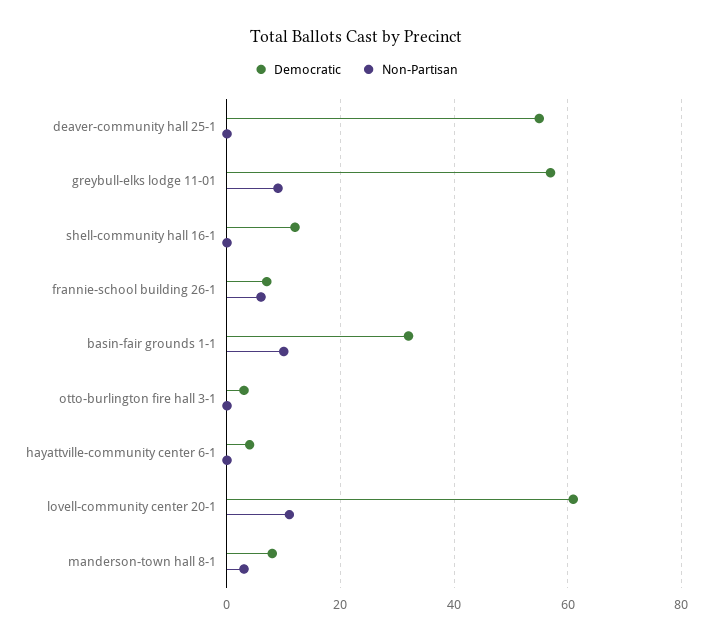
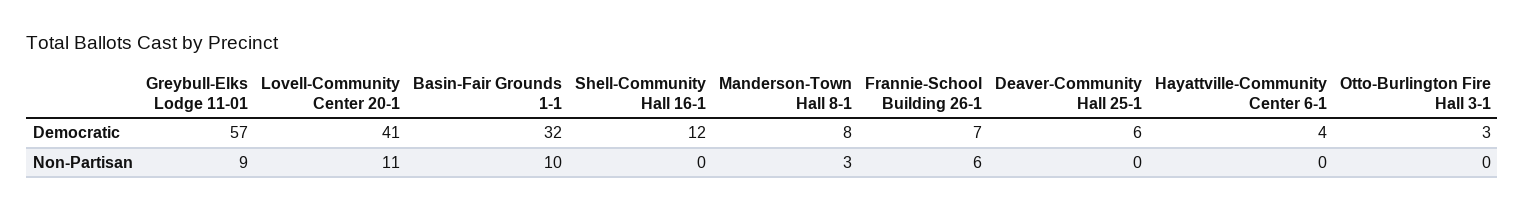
  {
    "Democratic": {
-     "deaver-community hall 25-1": 55,
+     "deaver-community hall 25-1": 6,
      "greybull-elks lodge 11-01": 57,
      "shell-community hall 16-1": 12,
      "frannie-school building 26-1": 7,
      "basin-fair grounds 1-1": 32,
      "otto-burlington fire hall 3-1": 3,
      "hayattville-community center 6-1": 4,
-     "lovell-community center 20-1": 60,
+     "lovell-community center 20-1": 41,
      "manderson-town hall 8-1": 8
    },
    "Non-Partisan": {
      "deaver-community hall 25-1": 0,
      "greybull-elks lodge 11-01": 9,
      "shell-community hall 16-1": 0,
      "frannie-school building 26-1": 6,
      "basin-fair grounds 1-1": 10,
      "otto-burlington fire hall 3-1": 0,
      "hayattville-community center 6-1": 0,
      "lovell-community center 20-1": 11,
      "manderson-town hall 8-1": 3
    }
  }

